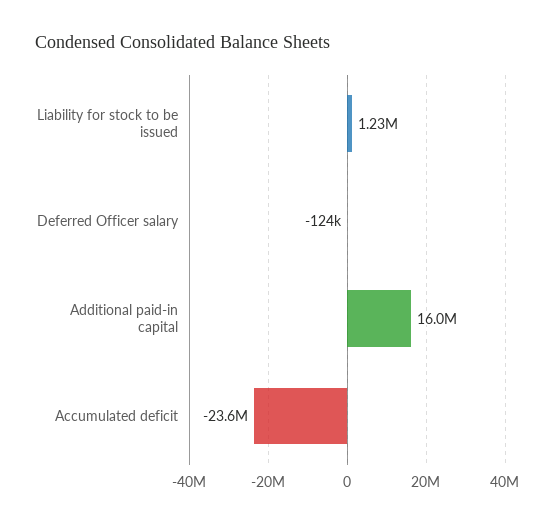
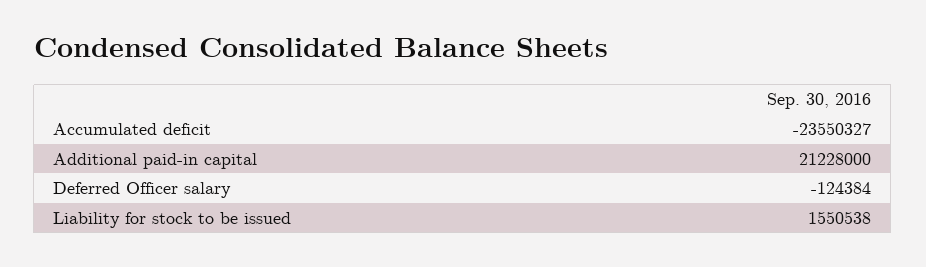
  {
-   "Liability for stock to be issued": 1230000,
+   "Liability for stock to be issued": 1550538,
    "Deferred Officer salary": -124384,
-   "Additional paid-in capital": 16000000,
+   "Additional paid-in capital": 21228000,
    "Accumulated deficit": -23550327
  }

